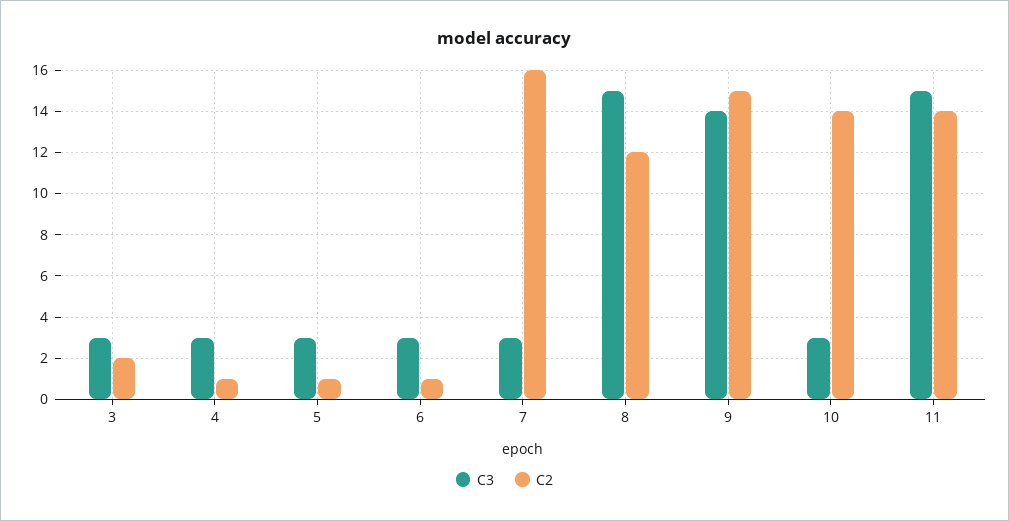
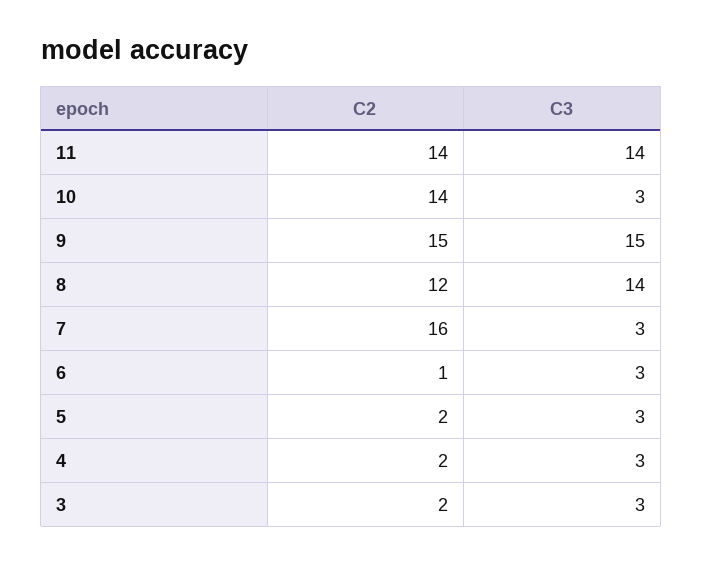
  {
    "C3": {
      "3": 3,
      "4": 3,
      "5": 3,
      "6": 3,
      "7": 3,
-     "8": 15,
+     "8": 14,
-     "9": 14,
+     "9": 15,
      "10": 3,
-     "11": 15
+     "11": 14
    },
    "C2": {
      "3": 2,
-     "4": 1,
+     "4": 2,
-     "5": 1,
+     "5": 2,
      "6": 1,
      "7": 16,
      "8": 12,
      "9": 15,
      "10": 14,
      "11": 14
    }
  }

